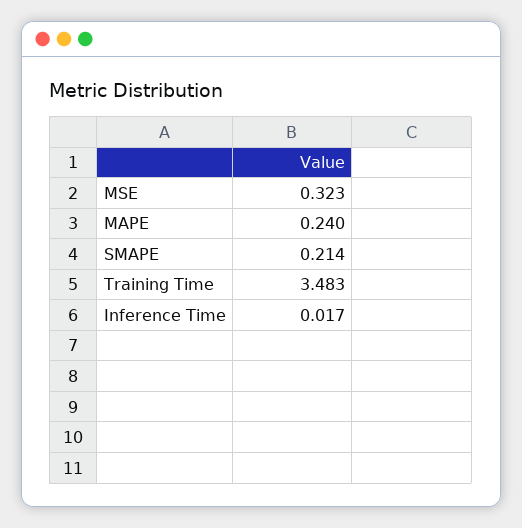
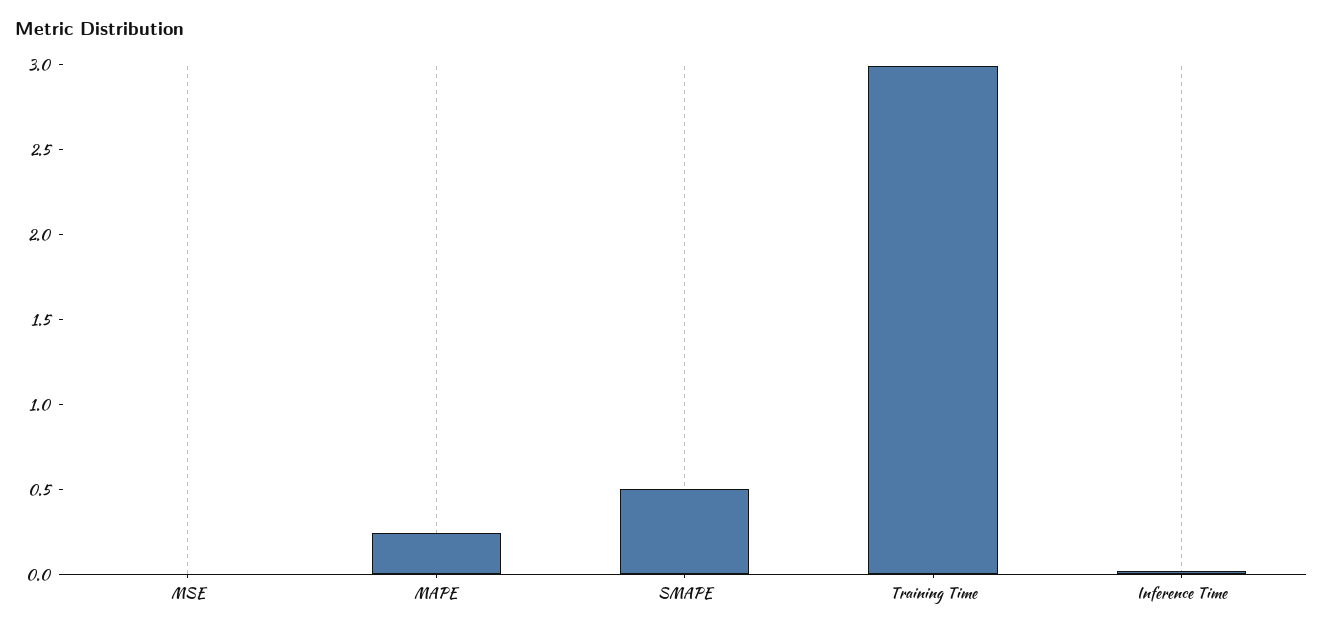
  {
-   "MSE": 0.323,
+   "MSE": 0,
    "MAPE": 0.24,
-   "SMAPE": 0.214,
+   "SMAPE": 0.5,
-   "Training Time": 3.483,
+   "Training Time": 3,
    "Inference Time": 0.017
  }

